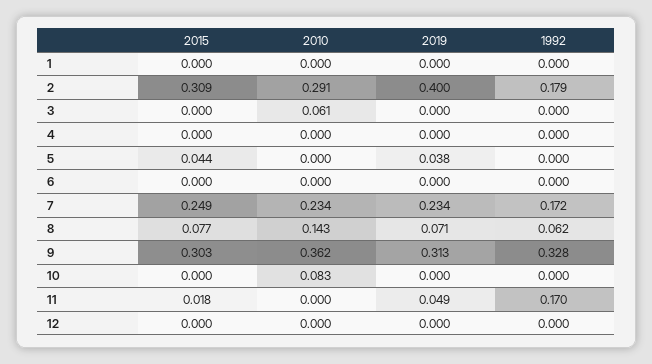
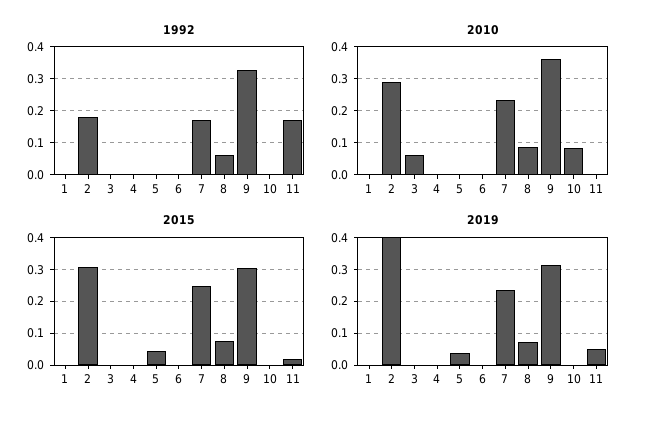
  {
    "2015": {
      "1": 0,
      "2": 0.309,
      "3": 0,
      "4": 0,
      "5": 0.044,
      "6": 0,
      "7": 0.249,
      "8": 0.077,
      "9": 0.303,
      "10": 0,
-     "11": 0.018,
+     "11": 0.018
-     "12": 0
    },
    "2010": {
      "1": 0,
      "2": 0.291,
      "3": 0.061,
      "4": 0,
      "5": 0,
      "6": 0,
      "7": 0.234,
-     "8": 0.143,
+     "8": 0.08,
      "9": 0.362,
      "10": 0.083,
-     "11": 0,
+     "11": 0
-     "12": 0
    },
    "2019": {
      "1": 0,
      "2": 0.4,
      "3": 0,
      "4": 0,
      "5": 0.038,
      "6": 0,
      "7": 0.234,
      "8": 0.071,
      "9": 0.313,
      "10": 0,
-     "11": 0.049,
+     "11": 0.049
-     "12": 0
    },
    "1992": {
      "1": 0,
      "2": 0.179,
      "3": 0,
      "4": 0,
      "5": 0,
      "6": 0,
      "7": 0.172,
      "8": 0.062,
      "9": 0.328,
      "10": 0,
-     "11": 0.17,
+     "11": 0.17
-     "12": 0
    }
  }

